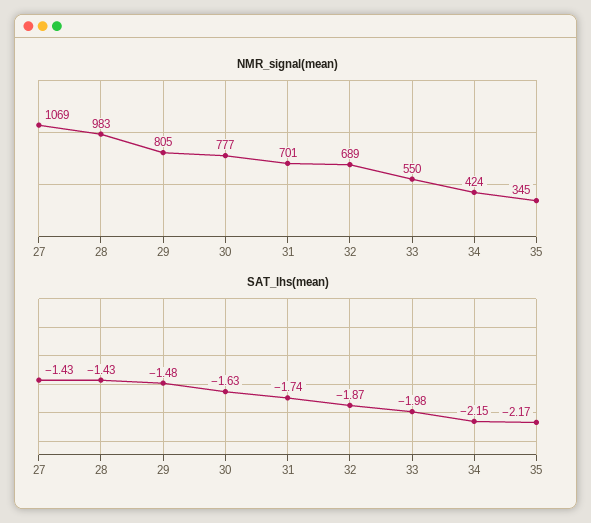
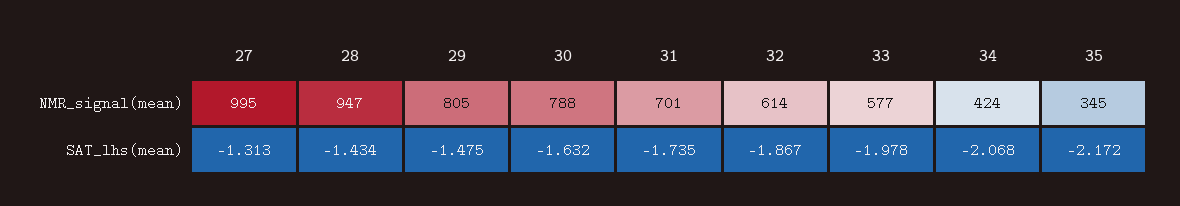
  {
    "NMR_signal(mean)": {
-     "27": 1069,
+     "27": 995,
-     "28": 983,
+     "28": 947,
      "29": 805,
-     "30": 777,
+     "30": 788,
      "31": 701,
-     "32": 689,
+     "32": 614,
-     "33": 550,
+     "33": 577,
      "34": 424,
      "35": 345
    },
    "SAT_lhs(mean)": {
-     "27": -1.43,
+     "27": -1.313,
      "28": -1.434,
      "29": -1.475,
      "30": -1.632,
      "31": -1.735,
      "32": -1.867,
      "33": -1.978,
-     "34": -2.15,
+     "34": -2.068,
      "35": -2.172
    }
  }

